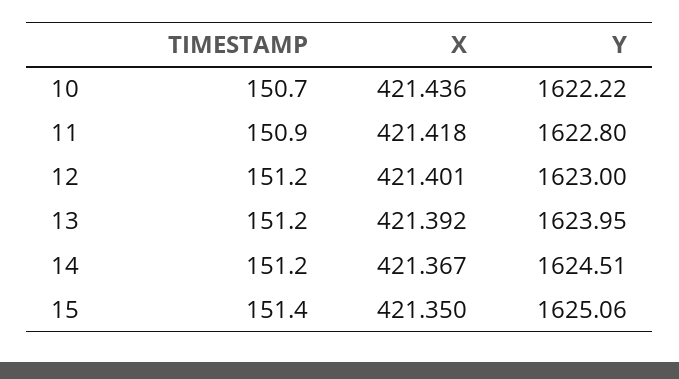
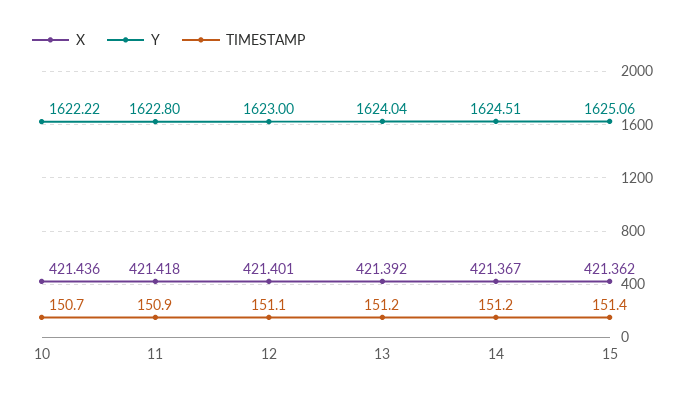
  {
    "TIMESTAMP": {
      "10": 150.7,
      "11": 150.9,
-     "12": 151.2,
+     "12": 151.1,
      "13": 151.2,
      "14": 151.2,
      "15": 151.4
    },
    "X": {
      "10": 421.436,
      "11": 421.418,
      "12": 421.401,
      "13": 421.392,
      "14": 421.367,
-     "15": 421.35
+     "15": 421.362
    },
    "Y": {
      "10": 1622.22,
      "11": 1622.8,
      "12": 1623,
-     "13": 1623.95,
+     "13": 1624.04,
      "14": 1624.51,
      "15": 1625.06
    }
  }

